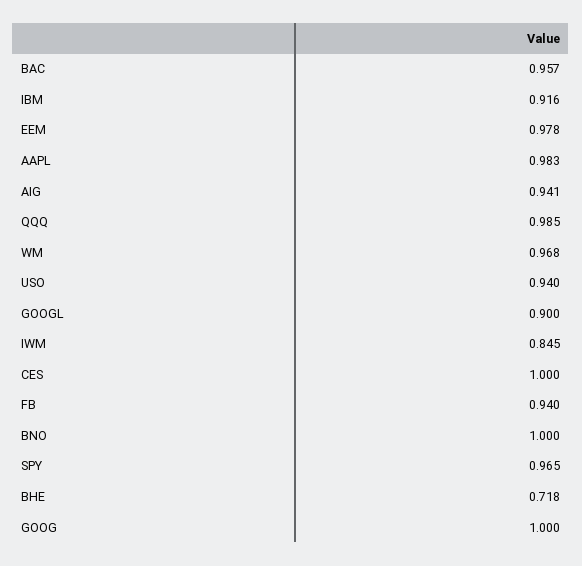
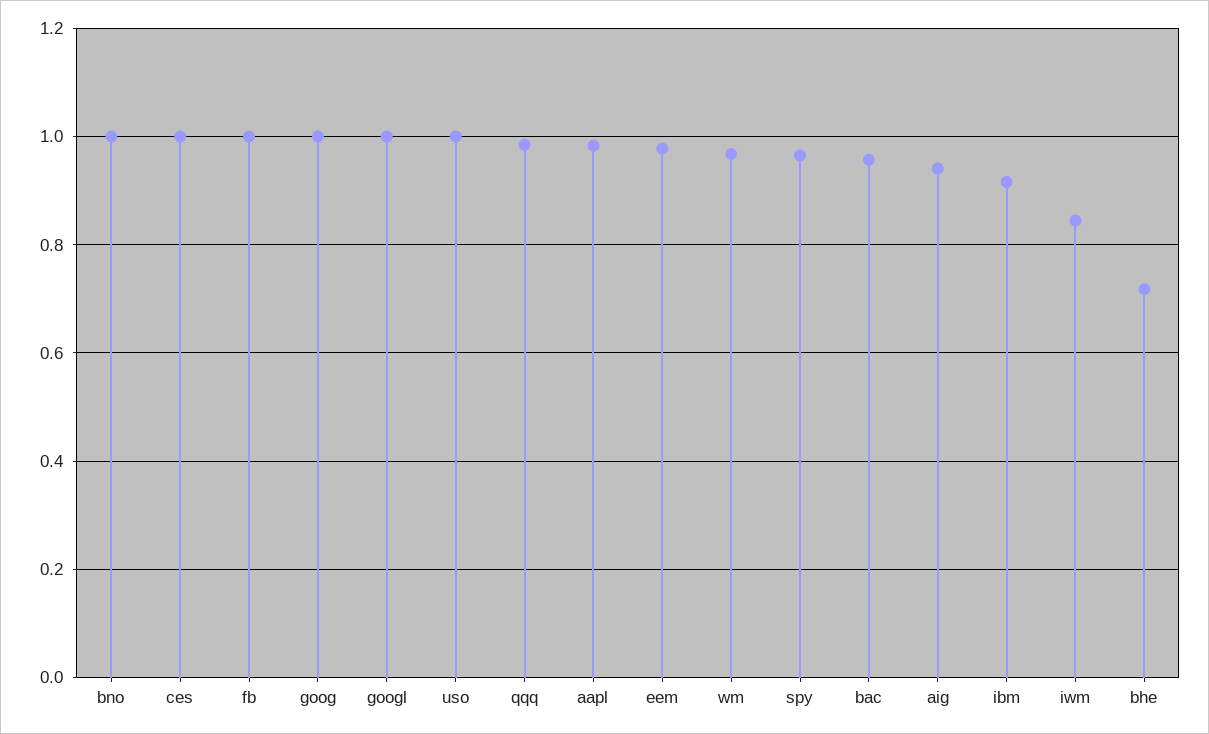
  {
    "BAC": 0.957,
    "IBM": 0.916,
    "EEM": 0.978,
    "AAPL": 0.983,
    "AIG": 0.941,
    "QQQ": 0.985,
    "WM": 0.968,
-   "USO": 0.94,
+   "USO": 1,
-   "GOOGL": 0.9,
+   "GOOGL": 1,
    "IWM": 0.845,
    "CES": 1,
-   "FB": 0.94,
+   "FB": 1,
    "BNO": 1,
    "SPY": 0.965,
    "BHE": 0.718,
    "GOOG": 1
  }

